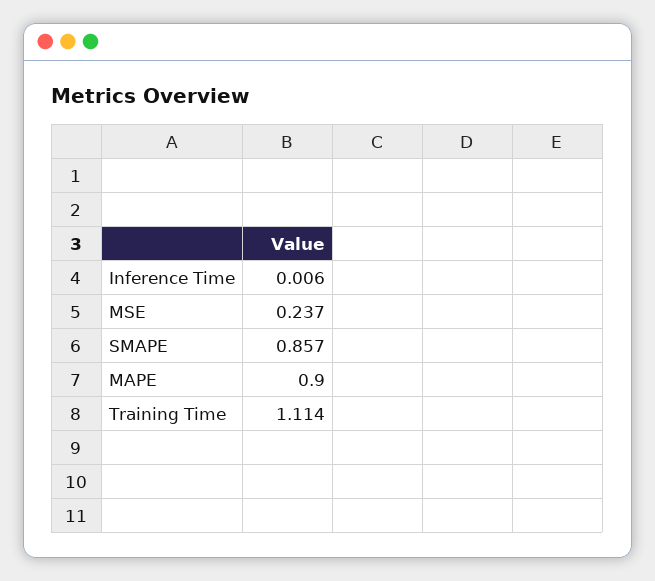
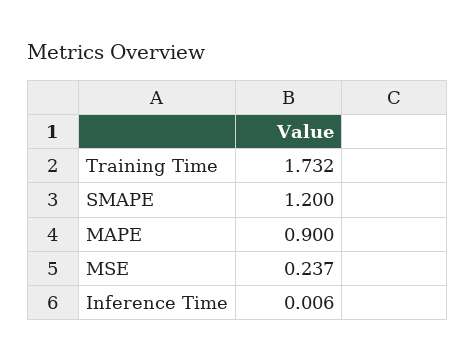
  {
    "Inference Time": 0.006,
    "MSE": 0.237,
-   "SMAPE": 0.857,
+   "SMAPE": 1.2,
    "MAPE": 0.9,
-   "Training Time": 1.114
+   "Training Time": 1.732
  }

